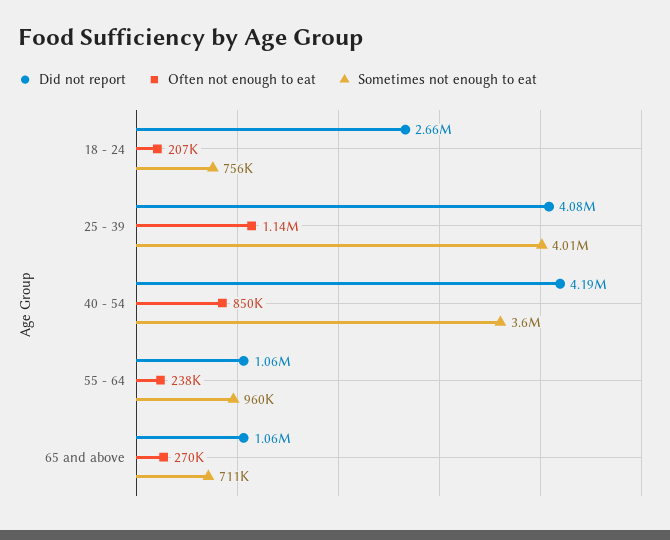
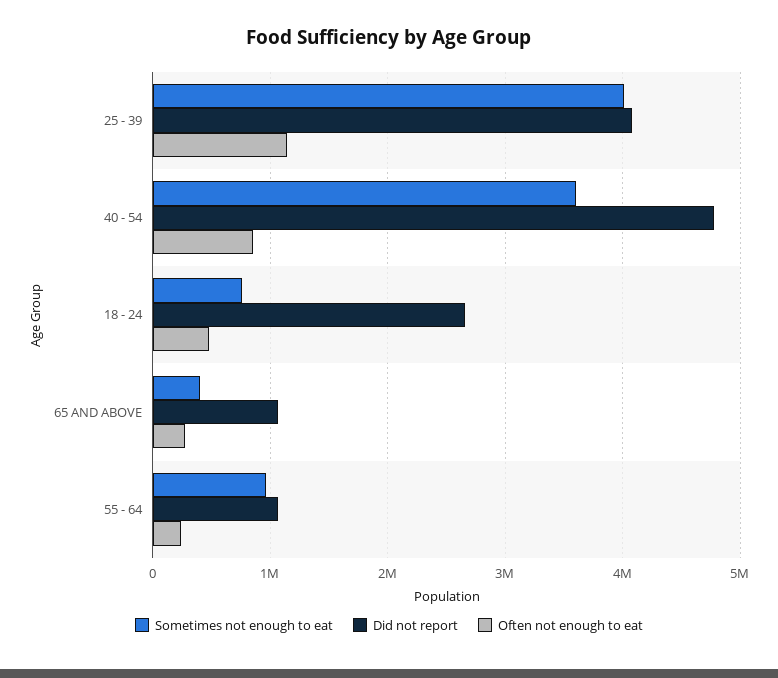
  {
    "Did not report": {
      "18 - 24": 2660000,
      "25 - 39": 4080000,
-     "40 - 54": 4190000,
+     "40 - 54": 4800000,
      "55 - 64": 1060000,
      "65 and above": 1060000
    },
    "Often not enough to eat": {
-     "18 - 24": 207000,
+     "18 - 24": 500000,
      "25 - 39": 1140000,
      "40 - 54": 850000,
      "55 - 64": 238000,
      "65 and above": 270000
    },
    "Sometimes not enough to eat": {
      "18 - 24": 756000,
      "25 - 39": 4010000,
      "40 - 54": 3600000,
      "55 - 64": 960000,
-     "65 and above": 711000
+     "65 and above": 400000
    }
  }

